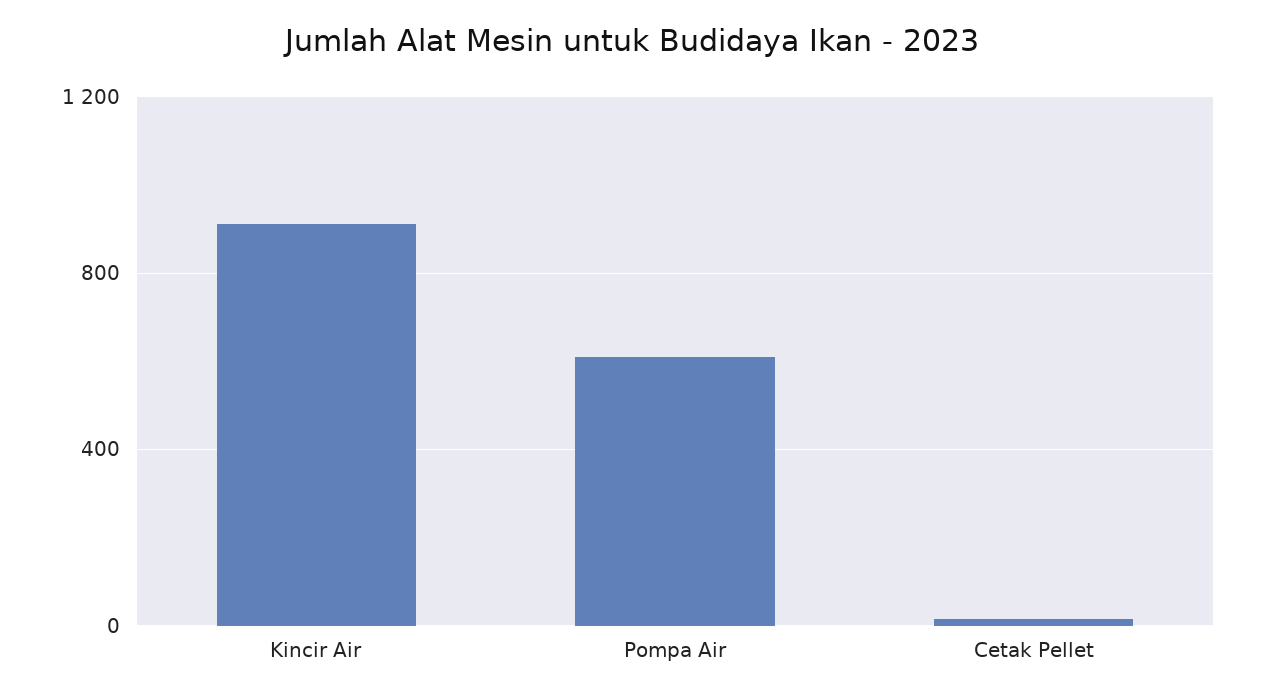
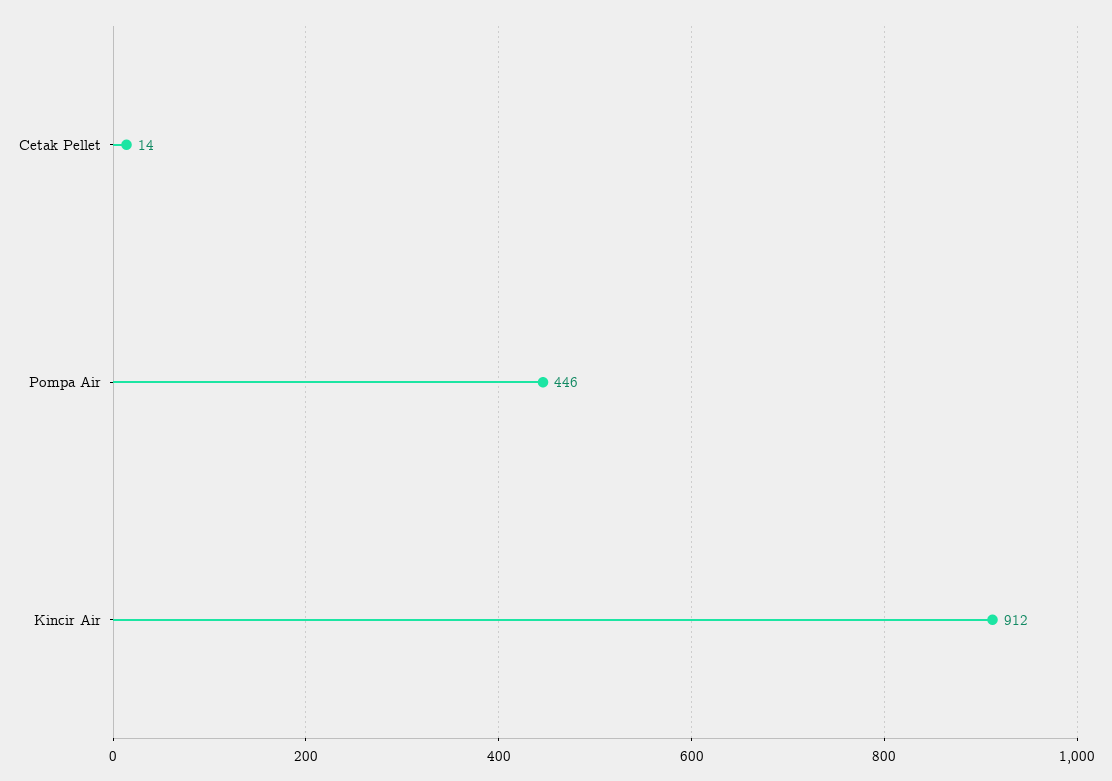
  {
    "Kincir Air": 912,
-   "Pompa Air": 600,
+   "Pompa Air": 446,
    "Cetak Pellet": 14
  }

